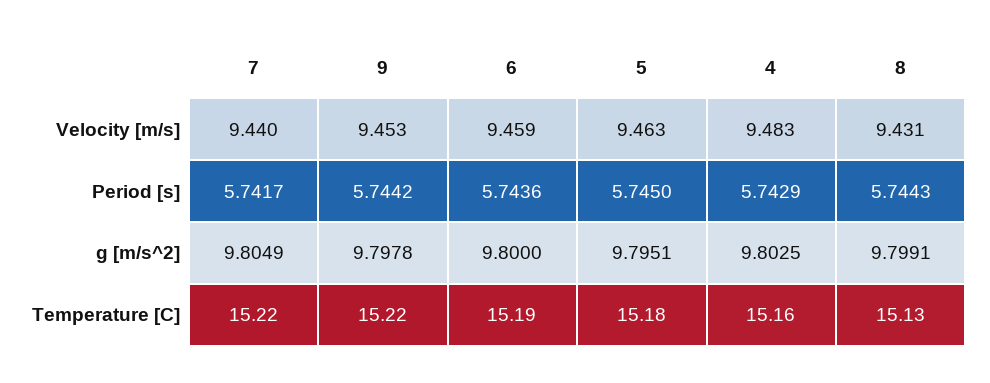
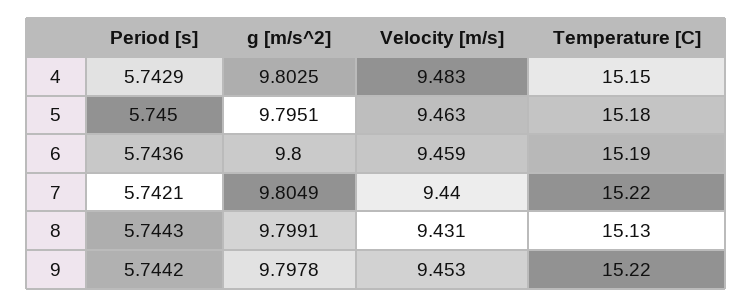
  {
    "7": {
      "Velocity [m/s]": 9.44,
-     "Period [s]": 5.7417,
+     "Period [s]": 5.7421,
      "g [m/s^2]": 9.8049,
      "Temperature [C]": 15.22
    },
    "9": {
      "Velocity [m/s]": 9.453,
      "Period [s]": 5.7442,
      "g [m/s^2]": 9.7978,
      "Temperature [C]": 15.22
    },
    "6": {
      "Velocity [m/s]": 9.459,
      "Period [s]": 5.7436,
      "g [m/s^2]": 9.8,
      "Temperature [C]": 15.19
    },
    "5": {
      "Velocity [m/s]": 9.463,
      "Period [s]": 5.745,
      "g [m/s^2]": 9.7951,
      "Temperature [C]": 15.18
    },
    "4": {
      "Velocity [m/s]": 9.483,
      "Period [s]": 5.7429,
      "g [m/s^2]": 9.8025,
-     "Temperature [C]": 15.16
+     "Temperature [C]": 15.15
    },
    "8": {
      "Velocity [m/s]": 9.431,
      "Period [s]": 5.7443,
      "g [m/s^2]": 9.7991,
      "Temperature [C]": 15.13
    }
  }

